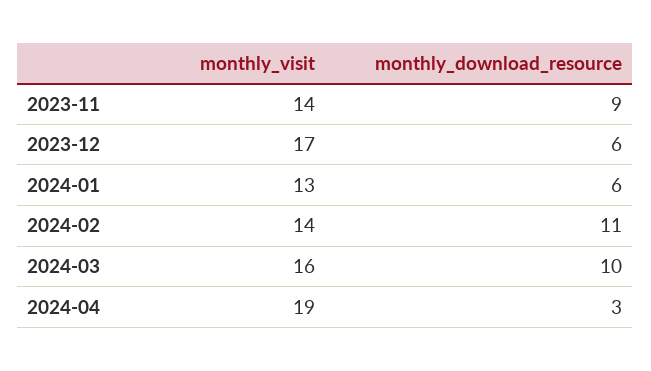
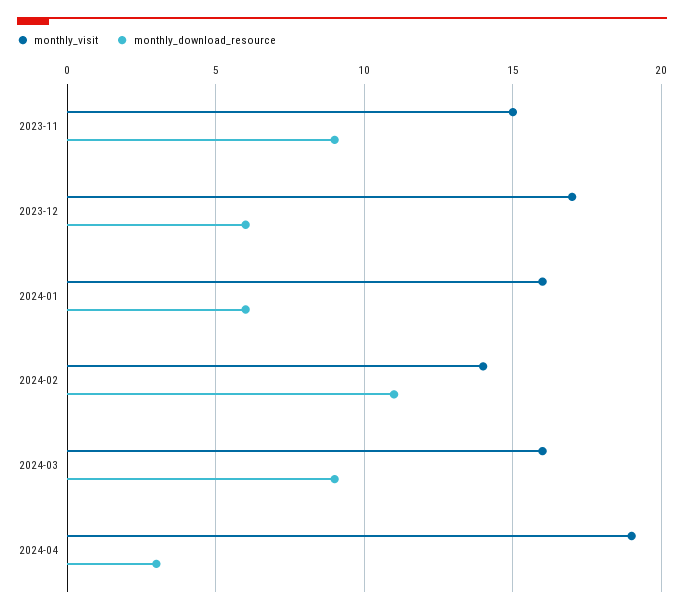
  {
    "monthly_visit": {
-     "2023-11": 14,
+     "2023-11": 15,
      "2023-12": 17,
-     "2024-01": 13,
+     "2024-01": 16,
      "2024-02": 14,
      "2024-03": 16,
      "2024-04": 19
    },
    "monthly_download_resource": {
      "2023-11": 9,
      "2023-12": 6,
      "2024-01": 6,
      "2024-02": 11,
-     "2024-03": 10,
+     "2024-03": 9,
      "2024-04": 3
    }
  }

